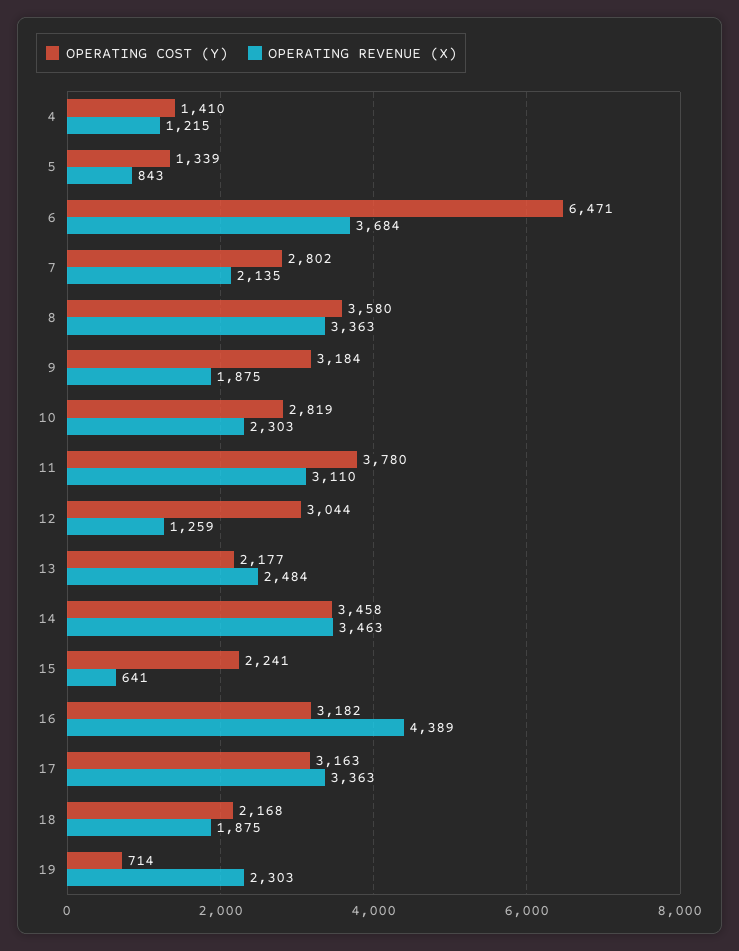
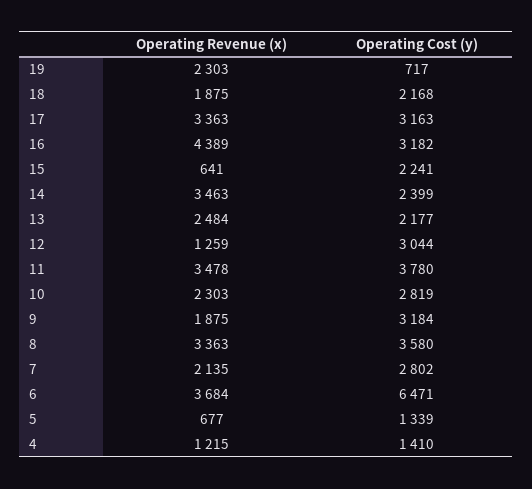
  {
    "OPERATING COST (Y)": {
      "4": 1410,
      "5": 1339,
      "6": 6471,
      "7": 2802,
      "8": 3580,
      "9": 3184,
      "10": 2819,
      "11": 3780,
      "12": 3044,
      "13": 2177,
-     "14": 3458,
+     "14": 2399,
      "15": 2241,
      "16": 3182,
      "17": 3163,
      "18": 2168,
-     "19": 714
+     "19": 717
    },
    "OPERATING REVENUE (X)": {
      "4": 1215,
-     "5": 843,
+     "5": 677,
      "6": 3684,
      "7": 2135,
      "8": 3363,
      "9": 1875,
      "10": 2303,
-     "11": 3110,
+     "11": 3478,
      "12": 1259,
      "13": 2484,
      "14": 3463,
      "15": 641,
      "16": 4389,
      "17": 3363,
      "18": 1875,
      "19": 2303
    }
  }

